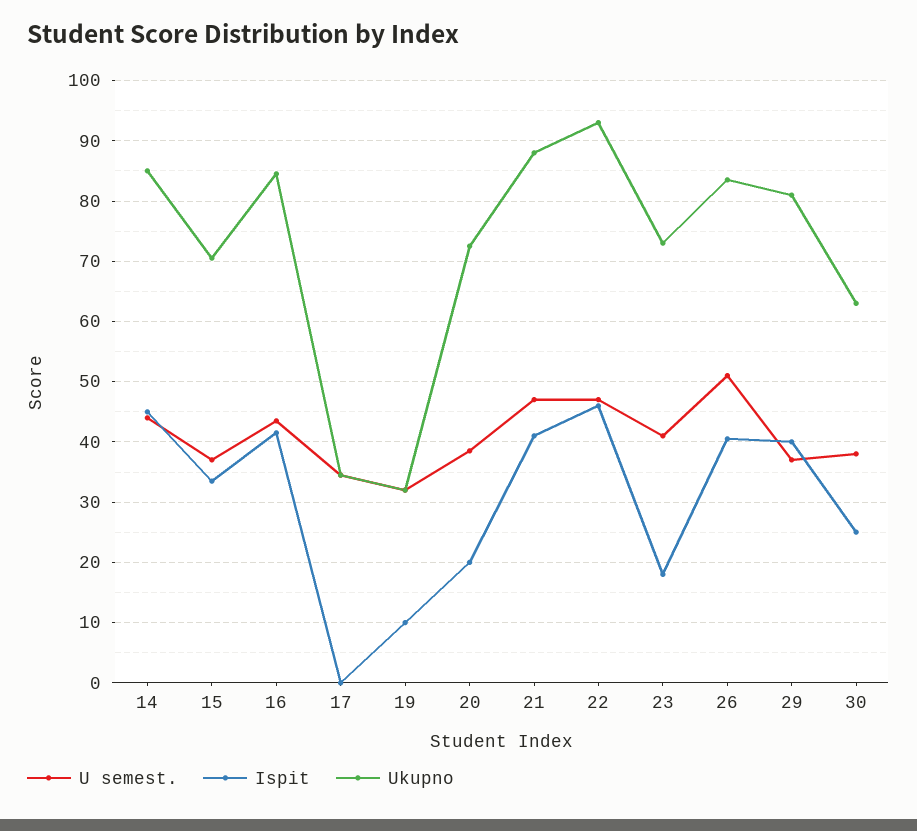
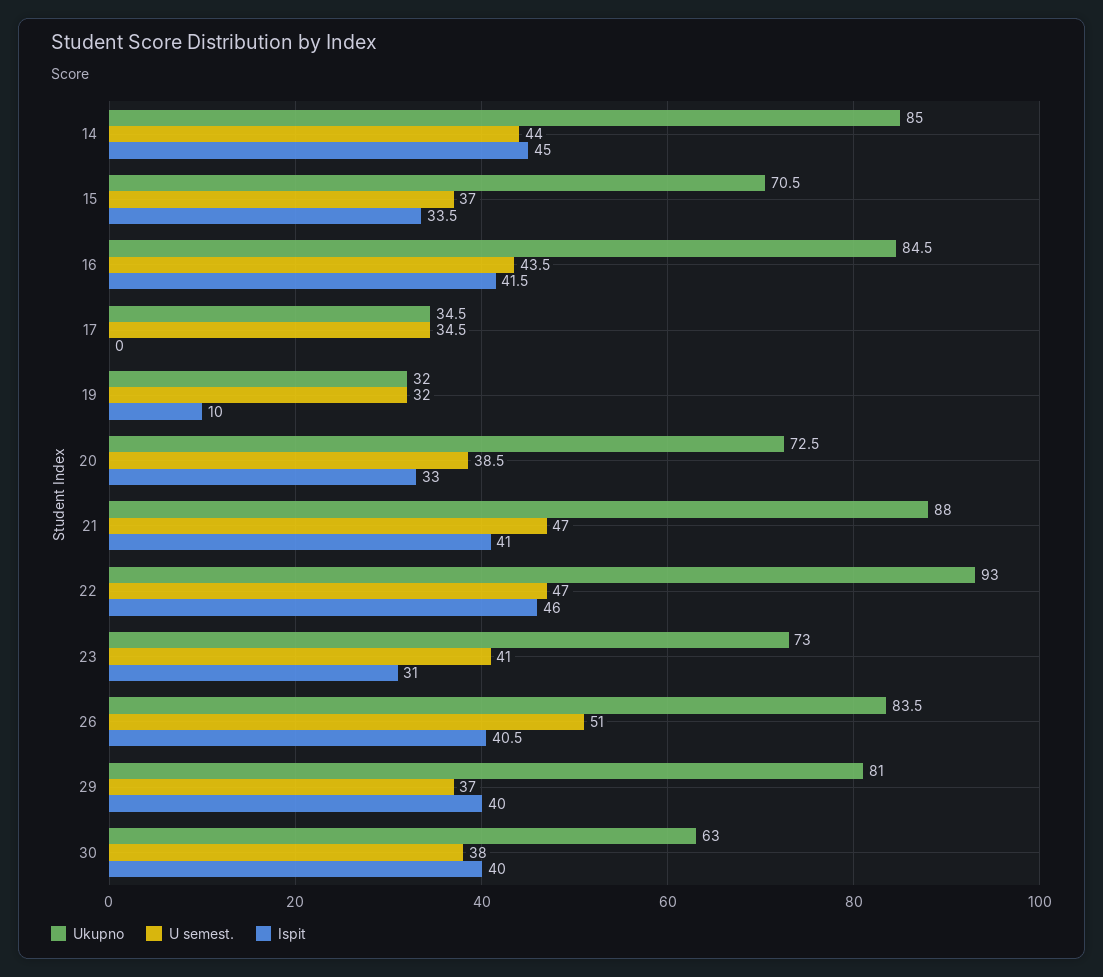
  {
    "U semest.": {
      "14": 44,
      "15": 37,
      "16": 43.5,
      "17": 34.5,
      "19": 32,
      "20": 38.5,
      "21": 47,
      "22": 47,
      "23": 41,
      "26": 51,
      "29": 37,
      "30": 38
    },
    "Ispit": {
      "14": 45,
      "15": 33.5,
      "16": 41.5,
      "17": 0,
      "19": 10,
-     "20": 20,
+     "20": 33,
      "21": 41,
      "22": 46,
-     "23": 18,
+     "23": 31,
      "26": 40.5,
      "29": 40,
-     "30": 25
+     "30": 40
    },
    "Ukupno": {
      "14": 85,
      "15": 70.5,
      "16": 84.5,
      "17": 34.5,
      "19": 32,
      "20": 72.5,
      "21": 88,
      "22": 93,
      "23": 73,
      "26": 83.5,
      "29": 81,
      "30": 63
    }
  }

